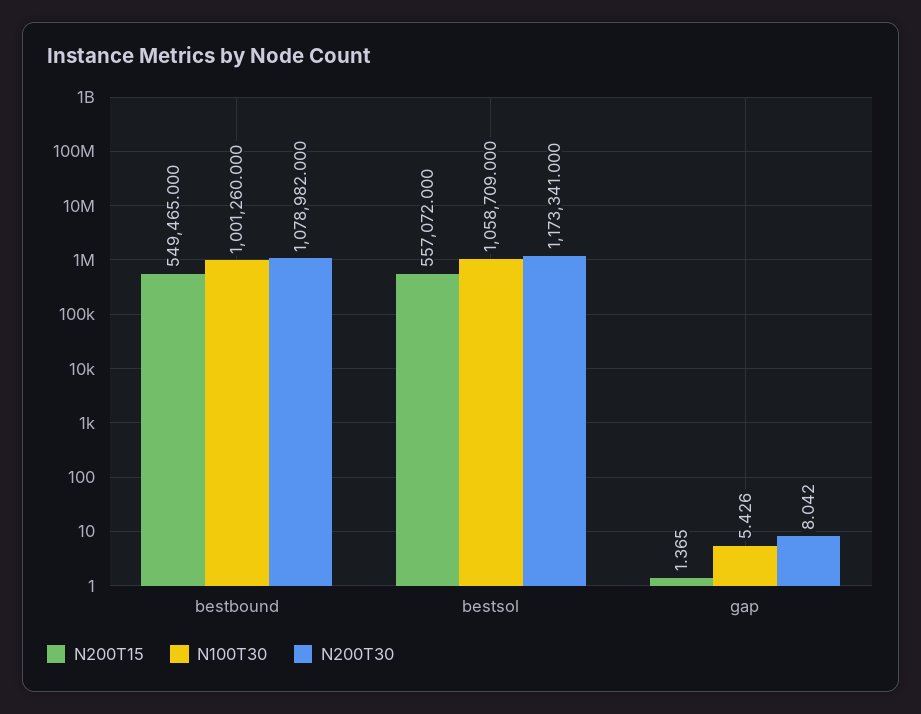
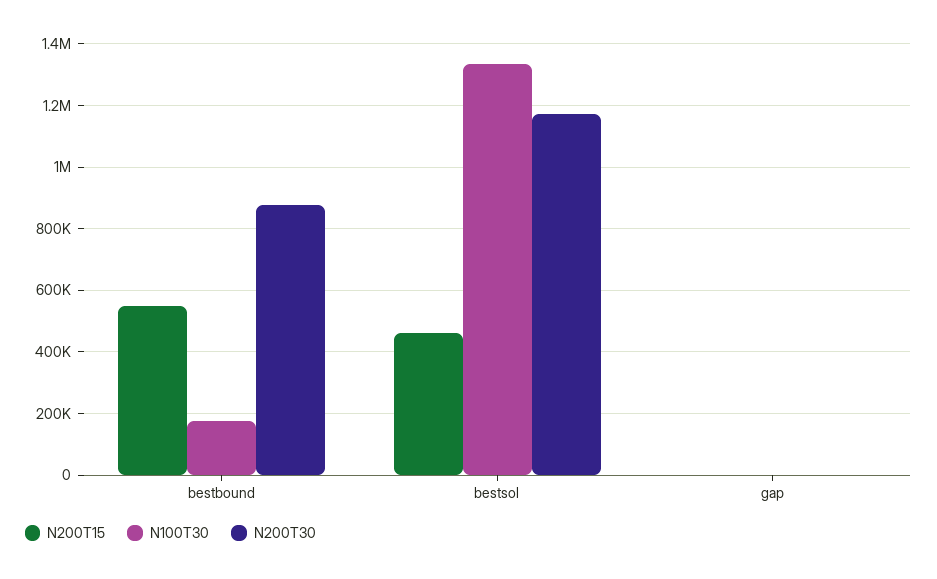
  {
    "N200T15": {
      "bestbound": 549465,
-     "bestsol": 557072,
+     "bestsol": 460000,
      "gap": 1.365
    },
    "N100T30": {
-     "bestbound": 1001260,
+     "bestbound": 180000,
-     "bestsol": 1058709,
+     "bestsol": 1340000,
      "gap": 5.426
    },
    "N200T30": {
-     "bestbound": 1078982,
+     "bestbound": 880000,
      "bestsol": 1173341,
      "gap": 8.042
    }
  }

